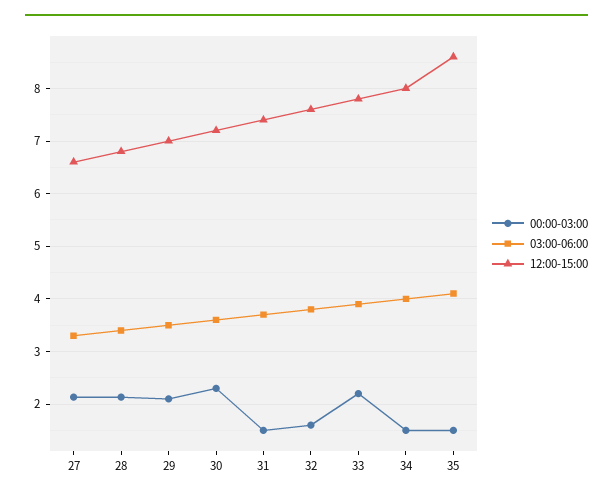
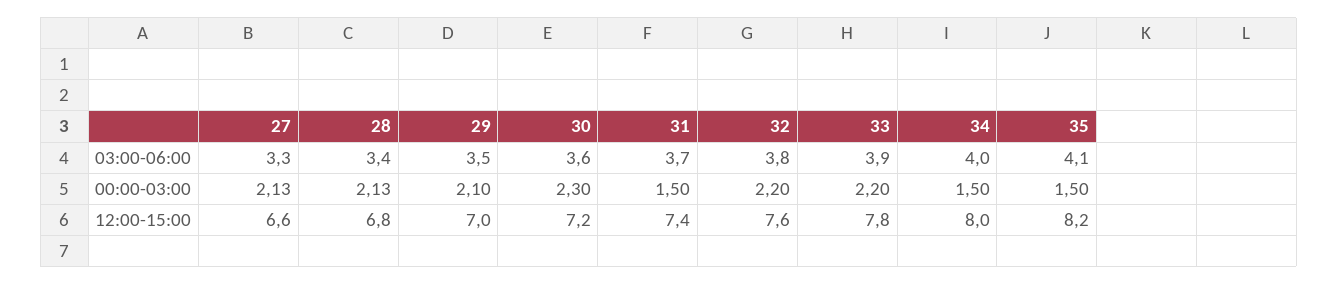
  {
    "00:00-03:00": {
      "27": 2.13,
      "28": 2.13,
      "29": 2.1,
      "30": 2.3,
      "31": 1.5,
-     "32": 1.6,
+     "32": 2.2,
      "33": 2.2,
      "34": 1.5,
      "35": 1.5
    },
    "03:00-06:00": {
      "27": 3.3,
      "28": 3.4,
      "29": 3.5,
      "30": 3.6,
      "31": 3.7,
      "32": 3.8,
      "33": 3.9,
      "34": 4,
      "35": 4.1
    },
    "12:00-15:00": {
      "27": 6.6,
      "28": 6.8,
      "29": 7,
      "30": 7.2,
      "31": 7.4,
      "32": 7.6,
      "33": 7.8,
      "34": 8,
-     "35": 8.6
+     "35": 8.2
    }
  }

